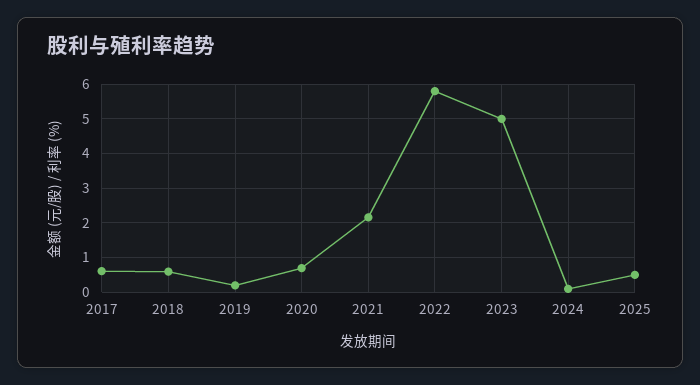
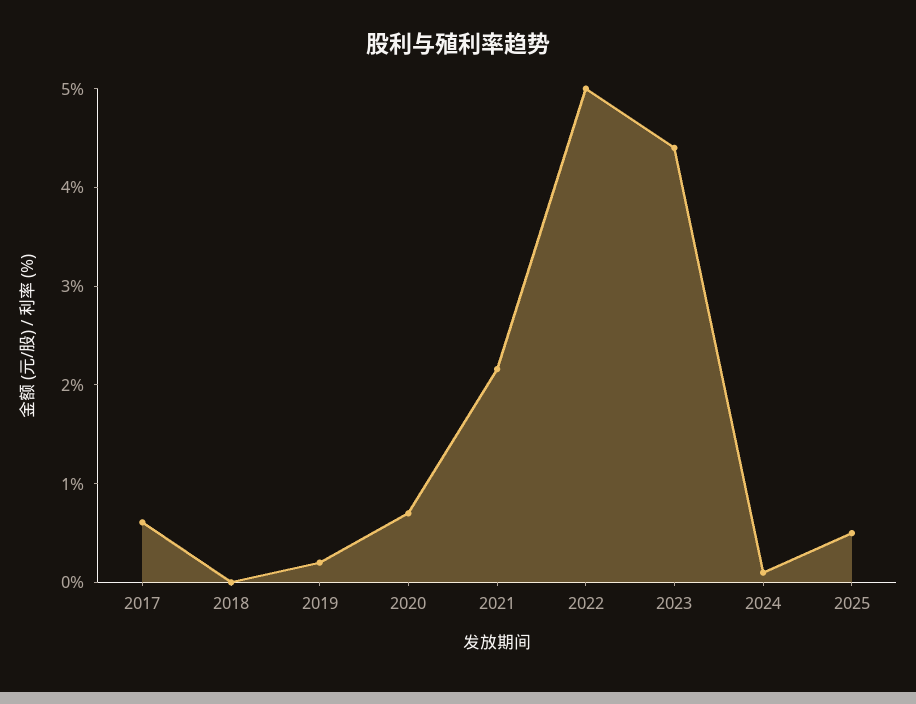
  {
    "2017": 0.6,
-   "2018": 0.6,
+   "2018": 0,
    "2019": 0.2,
    "2020": 0.8,
    "2021": 2.2,
-   "2022": 5.8,
+   "2022": 5,
-   "2023": 5,
+   "2023": 4.4,
    "2024": 0.2,
    "2025": 0.6
  }

